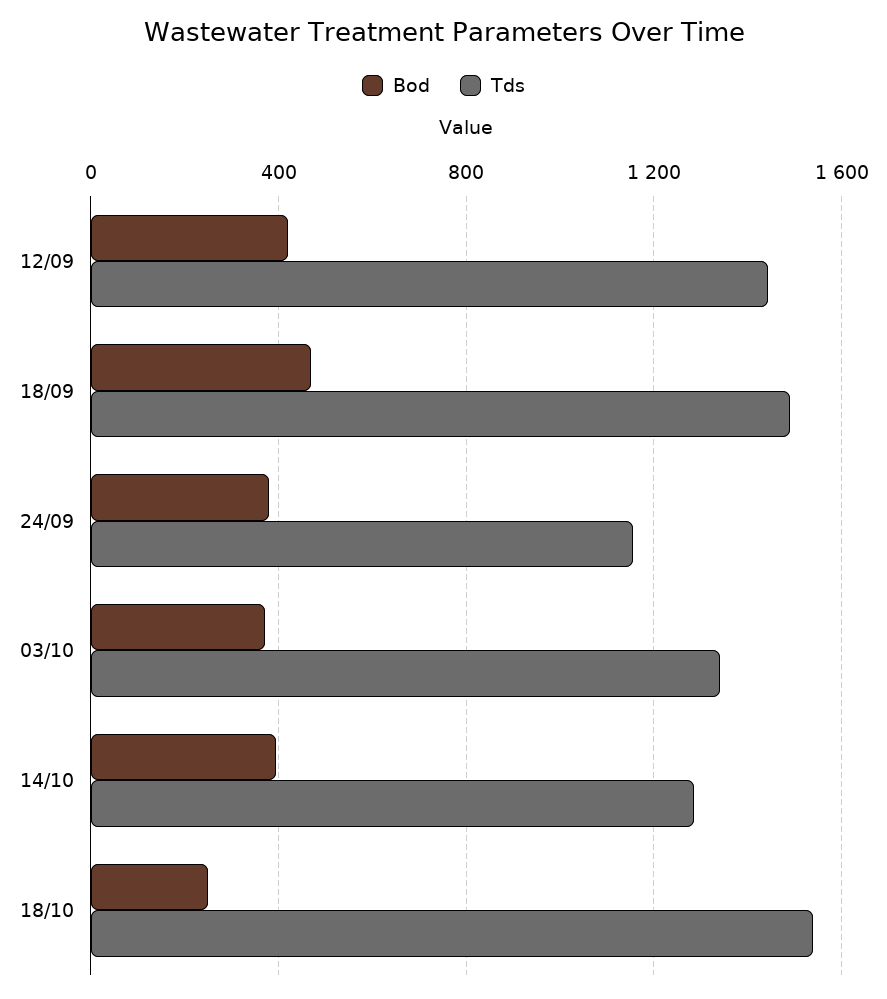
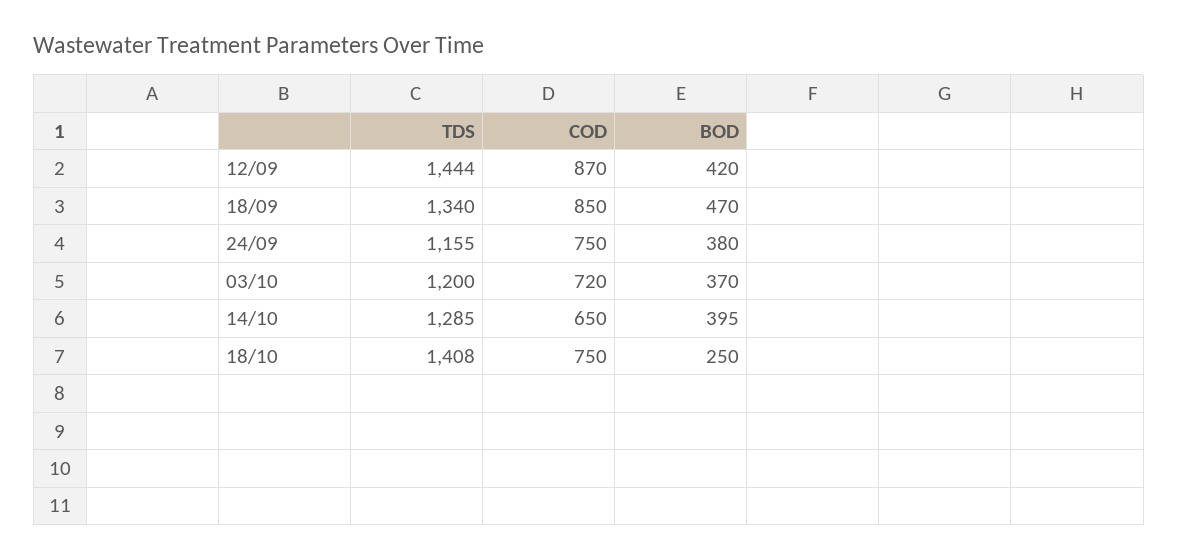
  {
    "Bod": {
      "12/09": 420,
      "18/09": 470,
      "24/09": 380,
      "03/10": 370,
      "14/10": 395,
      "18/10": 250
    },
    "Tds": {
      "12/09": 1444,
-     "18/09": 1500,
+     "18/09": 1340,
      "24/09": 1155,
-     "03/10": 1350,
+     "03/10": 1200,
      "14/10": 1285,
-     "18/10": 1550
+     "18/10": 1408
-   }
+   },
+   "COD": {
+     "12/09": 870,
+     "18/09": 850,
+     "24/09": 750,
+     "03/10": 720,
+     "14/10": 650,
+     "18/10": 750
+   }
  }

